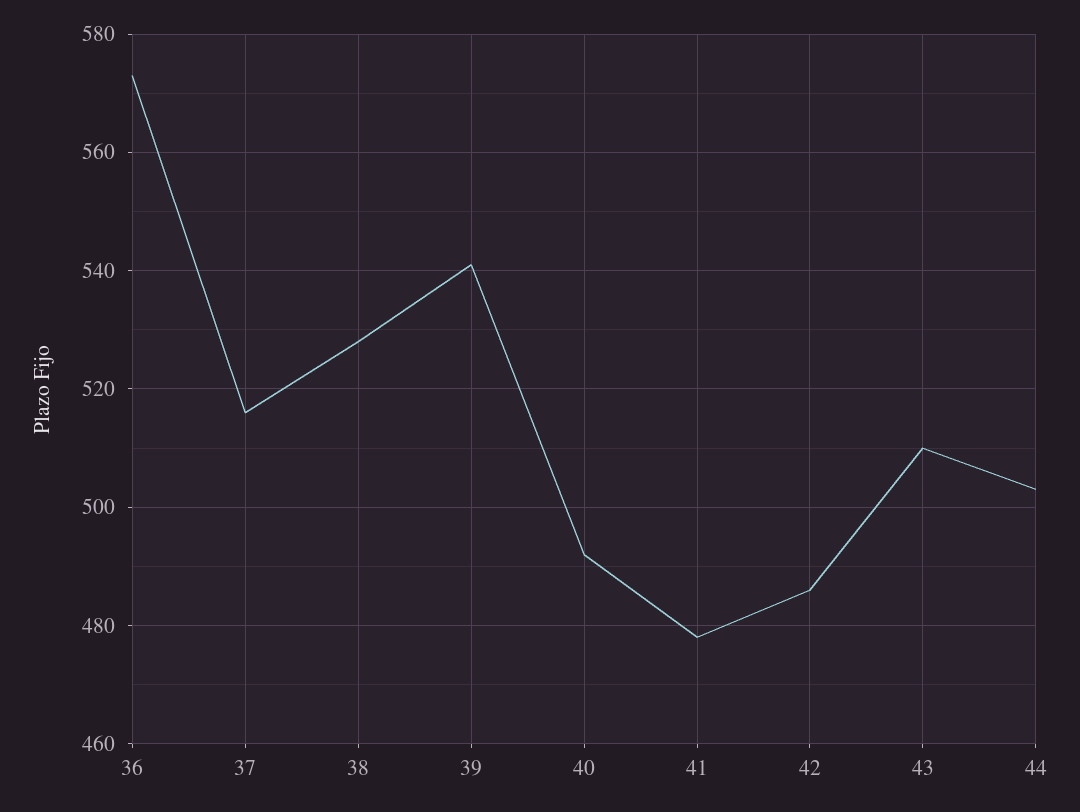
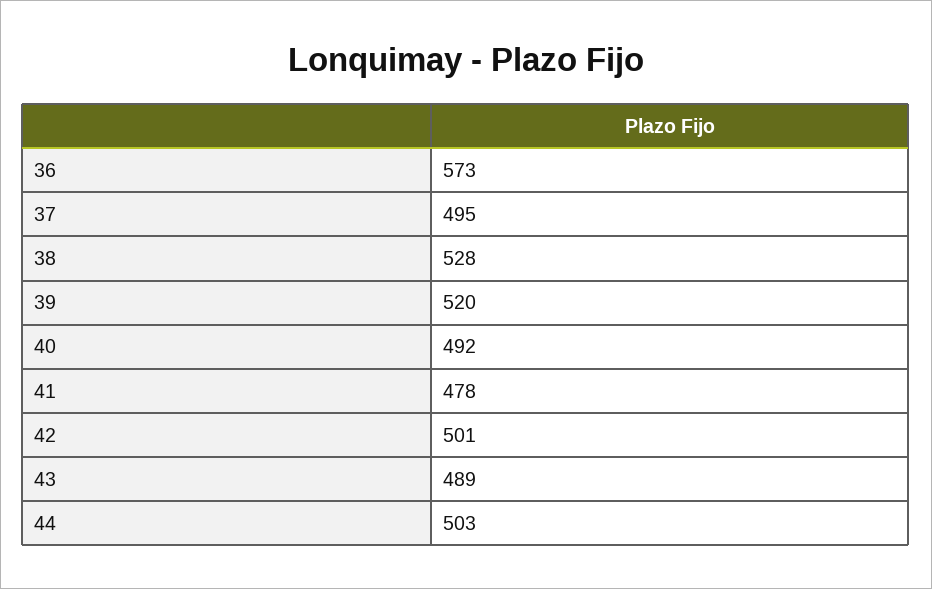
  {
    "36": 573,
-   "37": 515,
+   "37": 495,
    "38": 528,
-   "39": 540,
+   "39": 520,
    "40": 492,
    "41": 478,
-   "42": 485,
+   "42": 501,
-   "43": 510,
+   "43": 489,
    "44": 503
  }

